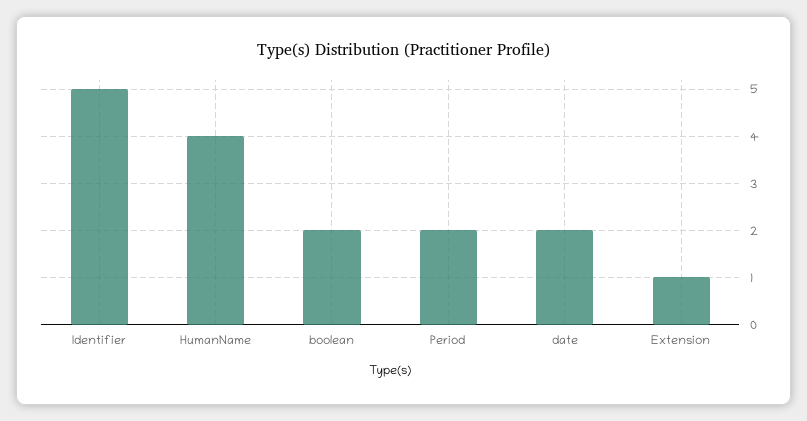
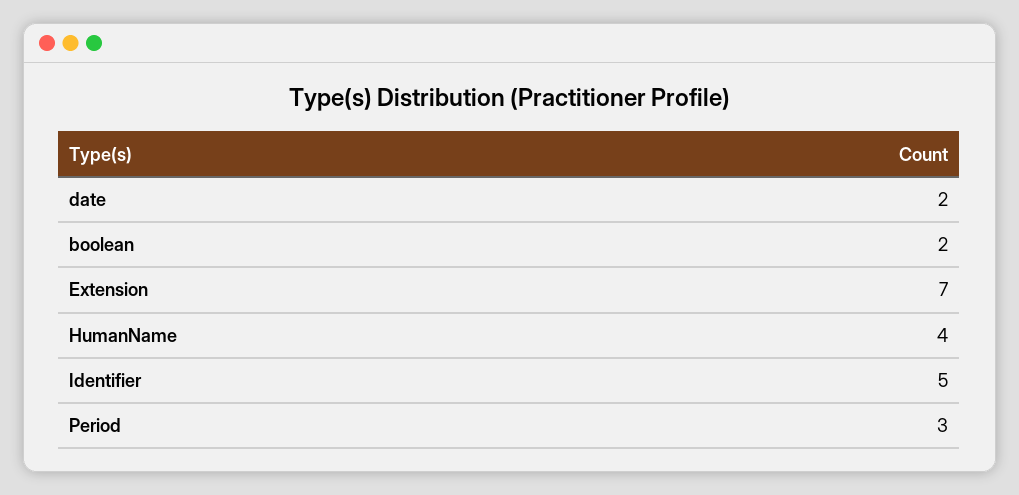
  {
    "Identifier": 5,
    "HumanName": 4,
    "boolean": 2,
-   "Period": 2,
+   "Period": 3,
    "date": 2,
-   "Extension": 1
+   "Extension": 7
  }

